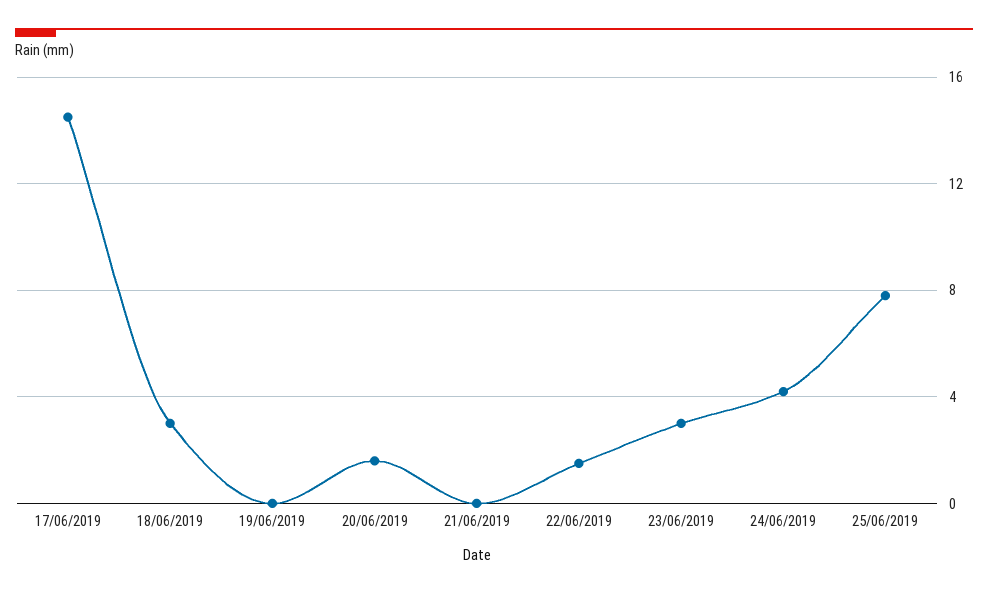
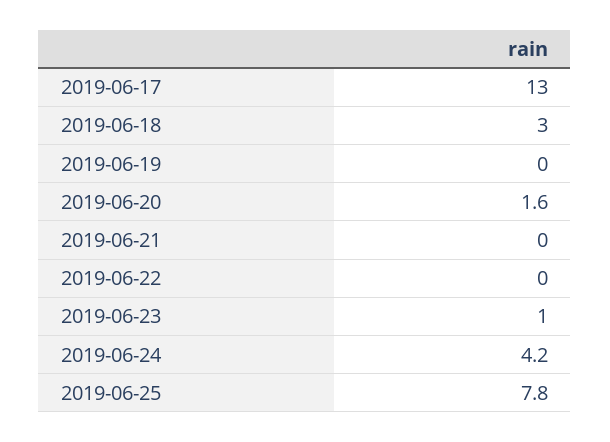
  {
-   "17/06/2019": 14.5,
+   "17/06/2019": 13,
    "18/06/2019": 3,
    "19/06/2019": 0,
    "20/06/2019": 1.6,
    "21/06/2019": 0,
-   "22/06/2019": 1.5,
+   "22/06/2019": 0,
-   "23/06/2019": 3,
+   "23/06/2019": 1,
    "24/06/2019": 4.2,
    "25/06/2019": 7.8
  }

